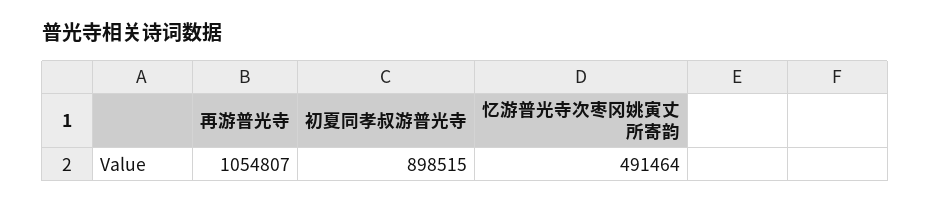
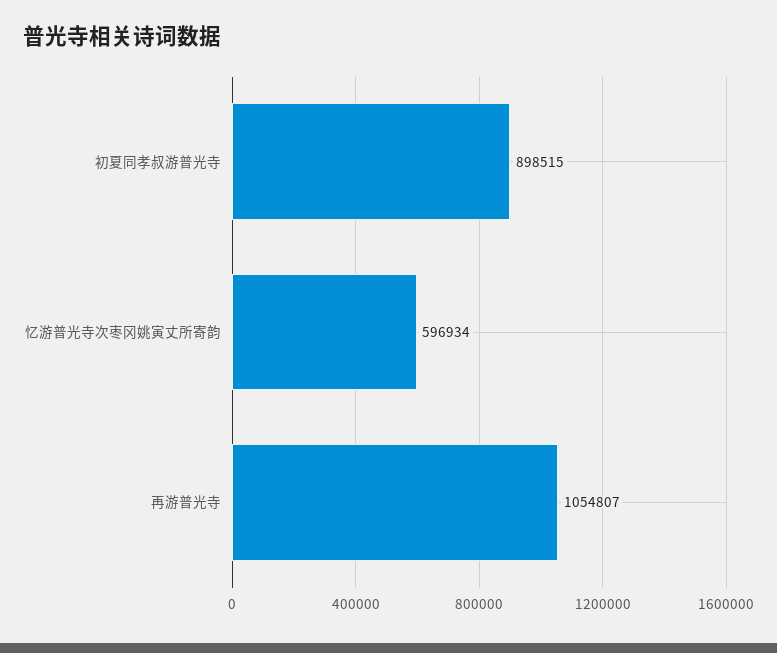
  {
    "再游普光寺": 1054807,
    "初夏同孝叔游普光寺": 898515,
-   "忆游普光寺次枣冈姚寅丈所寄韵": 491464
+   "忆游普光寺次枣冈姚寅丈所寄韵": 596934
  }

